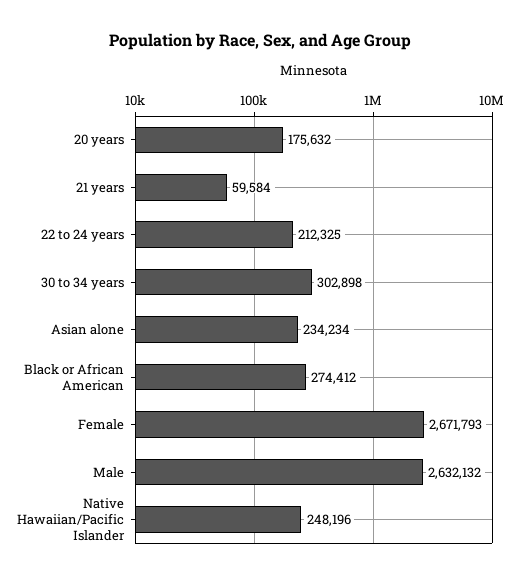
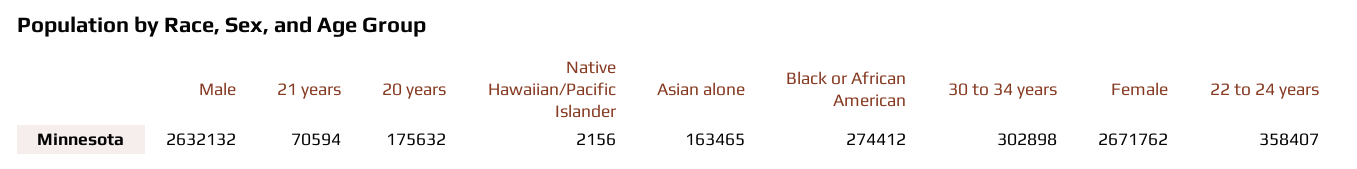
  {
    "20 years": 175632,
-   "21 years": 59584,
+   "21 years": 70594,
-   "22 to 24 years": 212325,
+   "22 to 24 years": 358407,
    "30 to 34 years": 302898,
-   "Asian alone": 234234,
+   "Asian alone": 163465,
    "Black or African American": 274412,
-   "Female": 2671793,
+   "Female": 2671762,
    "Male": 2632132,
-   "Native Hawaiian/Pacific Islander": 248196
+   "Native Hawaiian/Pacific Islander": 2156
  }

